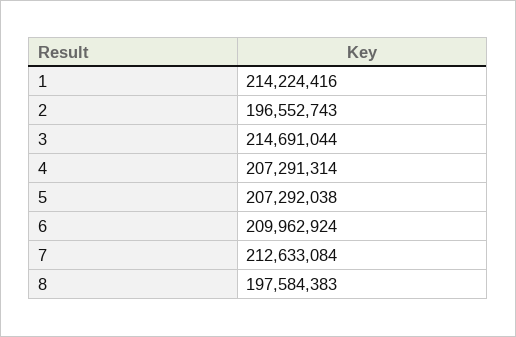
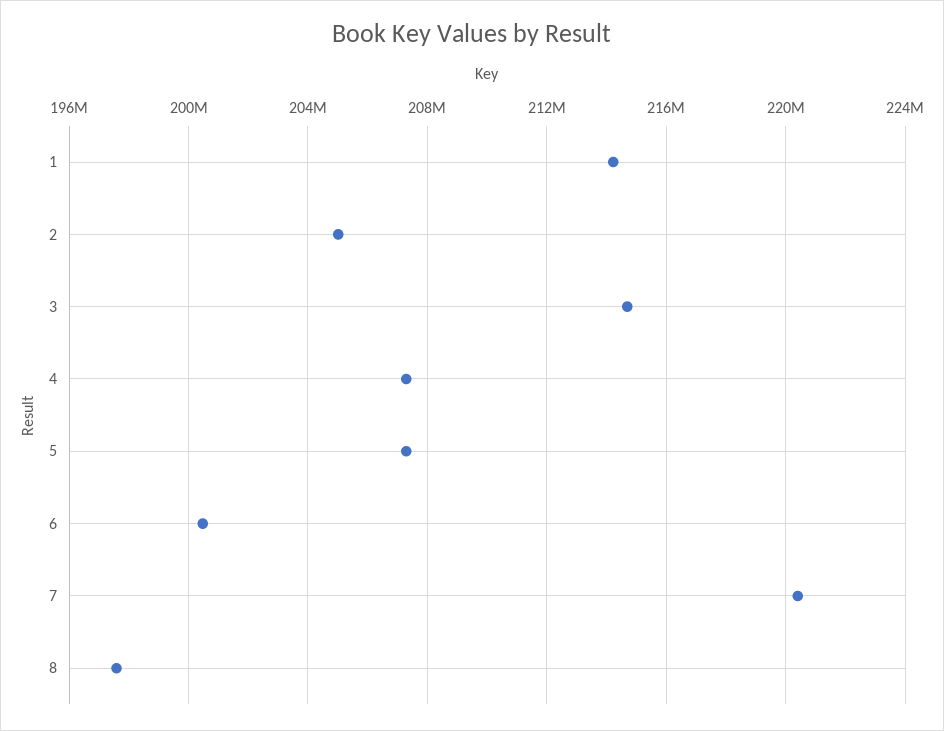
  {
    "1": 214224416,
-   "2": 196552743,
+   "2": 205000000,
    "3": 214691044,
    "4": 207291314,
    "5": 207292038,
-   "6": 209962924,
+   "6": 200500000,
-   "7": 212633084,
+   "7": 220500000,
    "8": 197584383
  }

